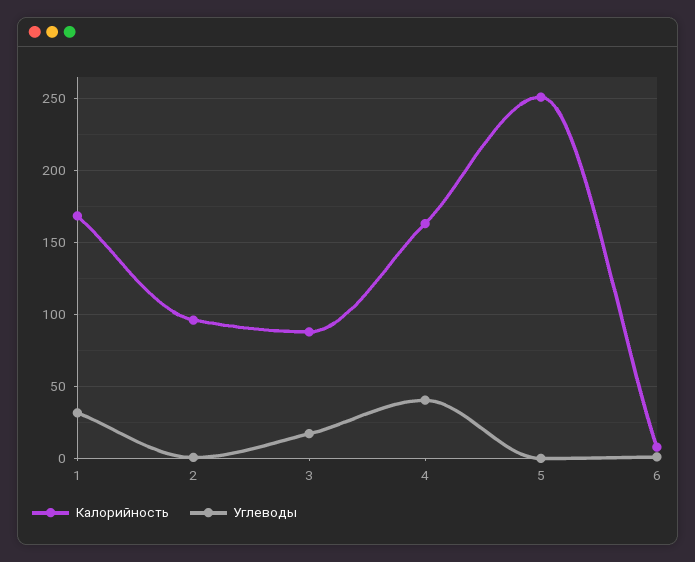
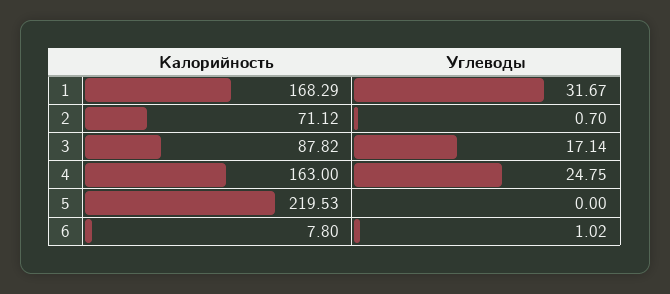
  {
    "Калорийность": {
      "1": 168.29,
-     "2": 95,
+     "2": 71.12,
      "3": 87.82,
      "4": 163,
-     "5": 250,
+     "5": 219.53,
      "6": 7.8
    },
    "Углеводы": {
      "1": 31.67,
      "2": 0.7,
      "3": 17.14,
-     "4": 40,
+     "4": 24.75,
      "5": 0,
      "6": 1.02
    }
  }

